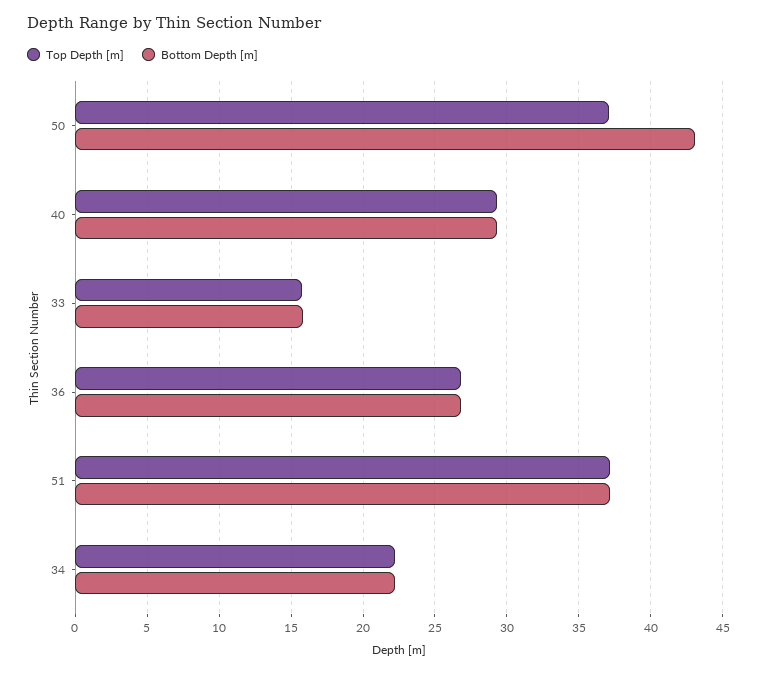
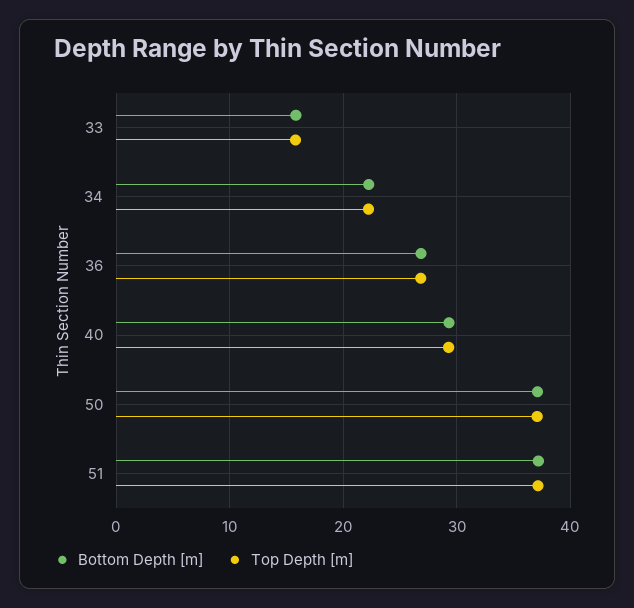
  {
    "Top Depth [m]": {
      "50": 37,
      "40": 29.5,
      "33": 16,
      "36": 27,
      "51": 37,
      "34": 22
    },
    "Bottom Depth [m]": {
-     "50": 43,
+     "50": 37,
      "40": 29.5,
      "33": 16,
      "36": 27,
      "51": 37,
      "34": 22.5
    }
  }

